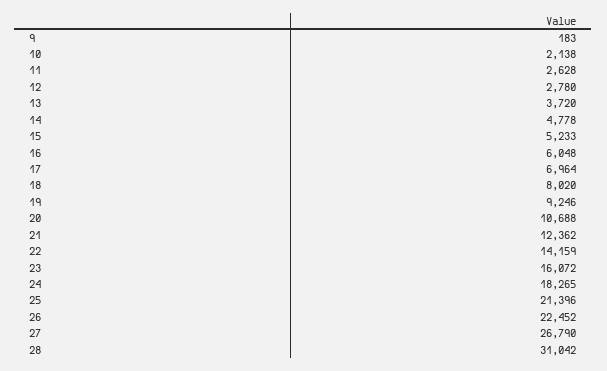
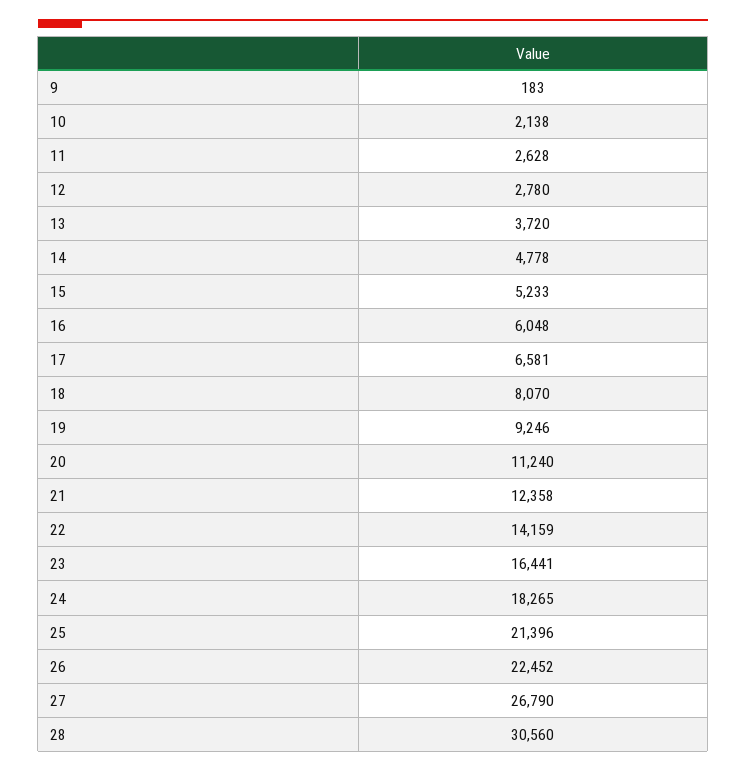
  {
    "9": 183,
    "10": 2138,
    "11": 2628,
    "12": 2780,
    "13": 3720,
    "14": 4778,
    "15": 5233,
    "16": 6048,
-   "17": 6964,
+   "17": 6581,
-   "18": 8020,
+   "18": 8070,
    "19": 9246,
-   "20": 10688,
+   "20": 11240,
-   "21": 12362,
+   "21": 12358,
    "22": 14159,
-   "23": 16072,
+   "23": 16441,
    "24": 18265,
    "25": 21396,
    "26": 22452,
    "27": 26790,
-   "28": 31042
+   "28": 30560
  }

